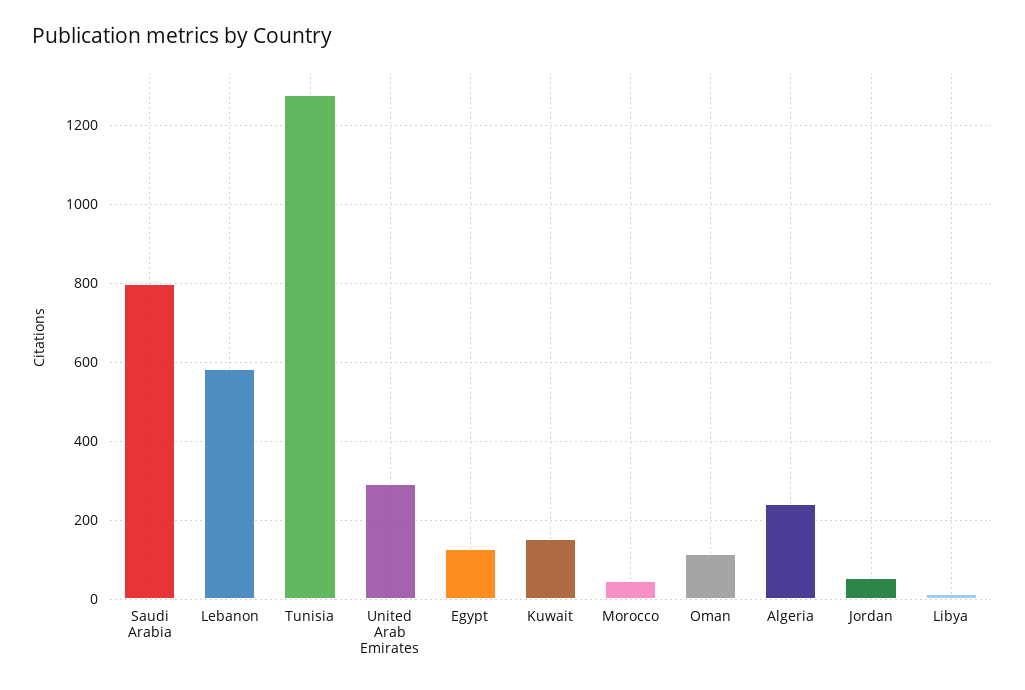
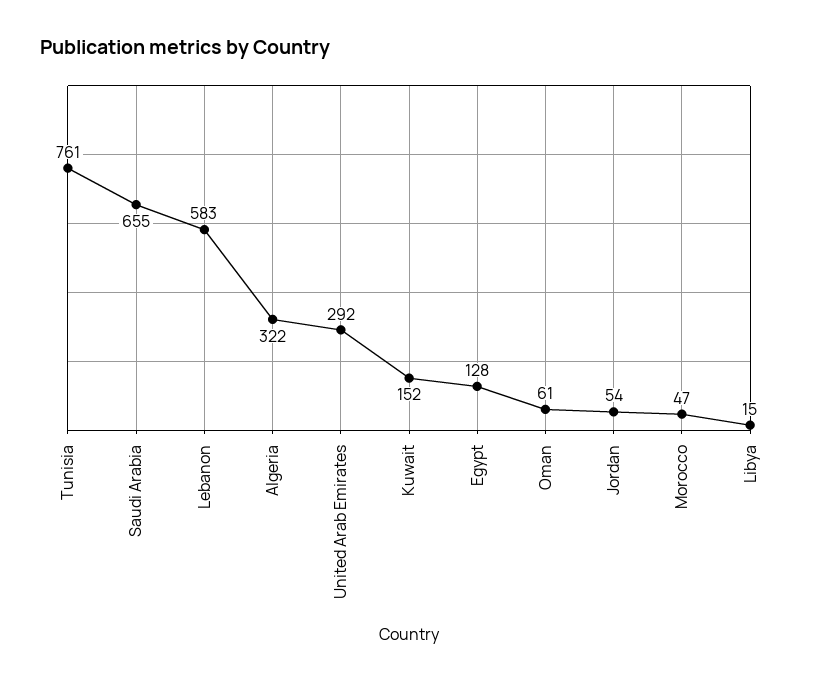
  {
-   "Saudi Arabia": 800,
+   "Saudi Arabia": 655,
    "Lebanon": 583,
-   "Tunisia": 1280,
+   "Tunisia": 761,
    "United Arab Emirates": 292,
    "Egypt": 128,
    "Kuwait": 152,
    "Morocco": 47,
-   "Oman": 120,
+   "Oman": 61,
-   "Algeria": 240,
+   "Algeria": 322,
    "Jordan": 54,
    "Libya": 15
  }

